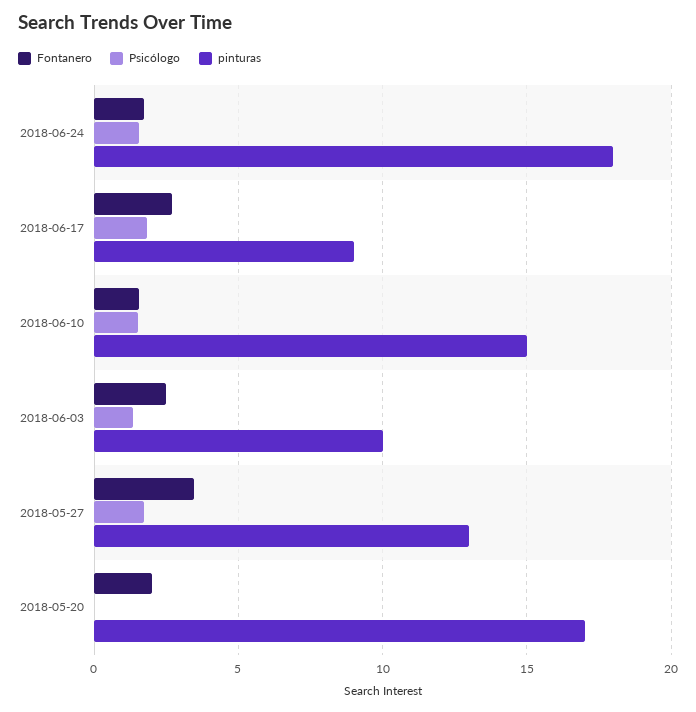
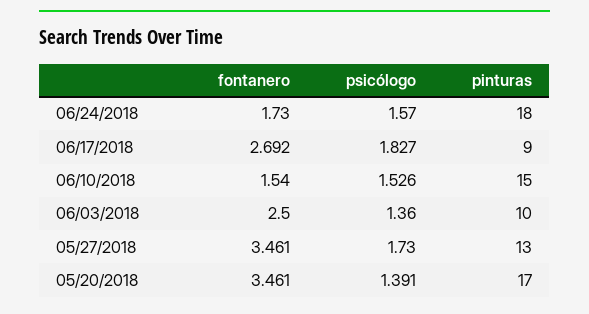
  {
    "Fontanero": {
      "2018-06-24": 1.73,
      "2018-06-17": 2.692,
      "2018-06-10": 1.54,
      "2018-06-03": 2.5,
      "2018-05-27": 3.461,
-     "2018-05-20": 2
+     "2018-05-20": 3.461
    },
    "Psicólogo": {
      "2018-06-24": 1.57,
      "2018-06-17": 1.827,
      "2018-06-10": 1.526,
      "2018-06-03": 1.36,
      "2018-05-27": 1.73,
-     "2018-05-20": 0
+     "2018-05-20": 1.391
    },
    "pinturas": {
      "2018-06-24": 18,
      "2018-06-17": 9,
      "2018-06-10": 15,
      "2018-06-03": 10,
      "2018-05-27": 13,
      "2018-05-20": 17
    }
  }

